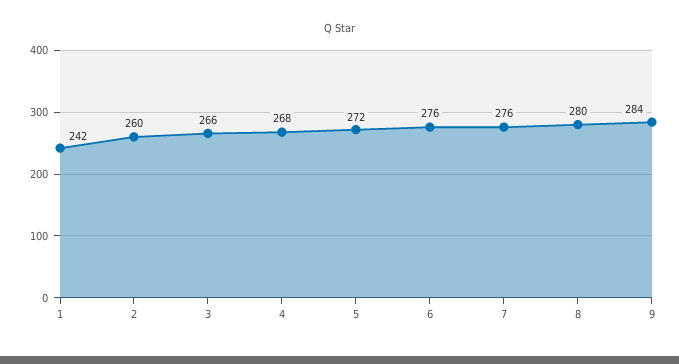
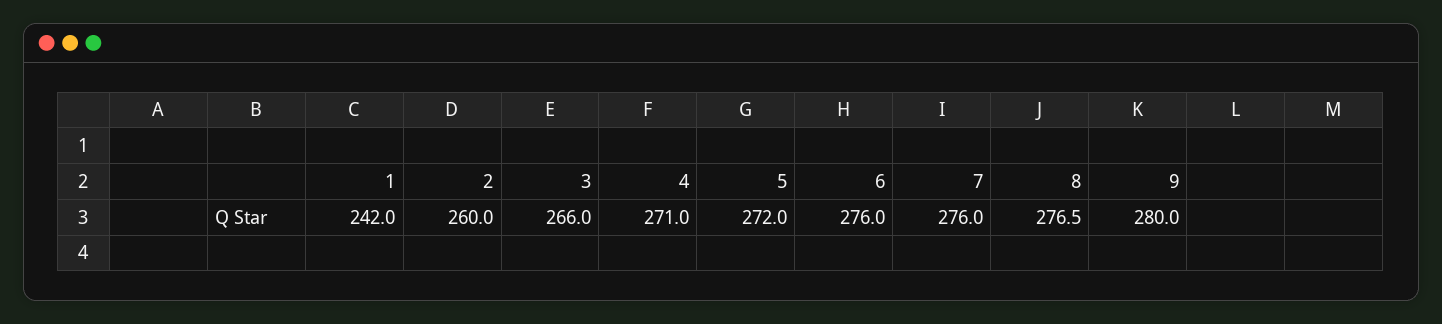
  {
    "1": 242,
    "2": 260,
    "3": 266,
-   "4": 268,
+   "4": 271,
    "5": 272,
    "6": 276,
    "7": 276,
-   "8": 280,
+   "8": 276.5,
-   "9": 284
+   "9": 280
  }

